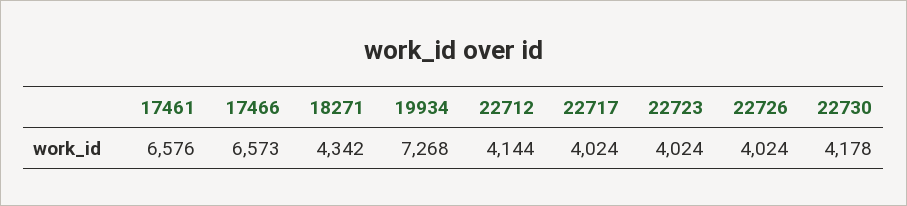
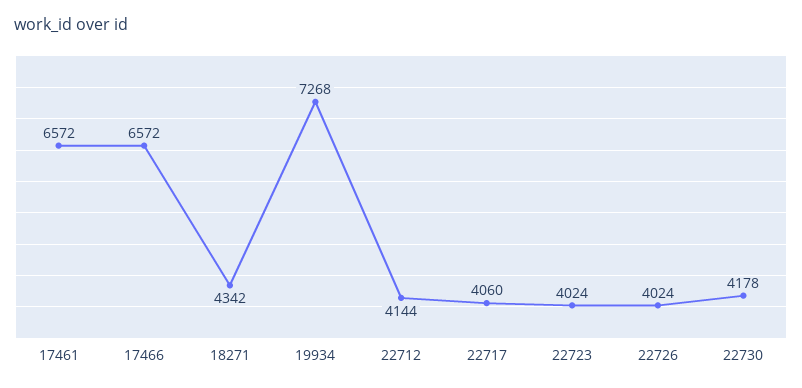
  {
-   "17461": 6576,
+   "17461": 6572,
-   "17466": 6573,
+   "17466": 6572,
    "18271": 4342,
    "19934": 7268,
    "22712": 4144,
-   "22717": 4024,
+   "22717": 4060,
    "22723": 4024,
    "22726": 4024,
    "22730": 4178
  }

